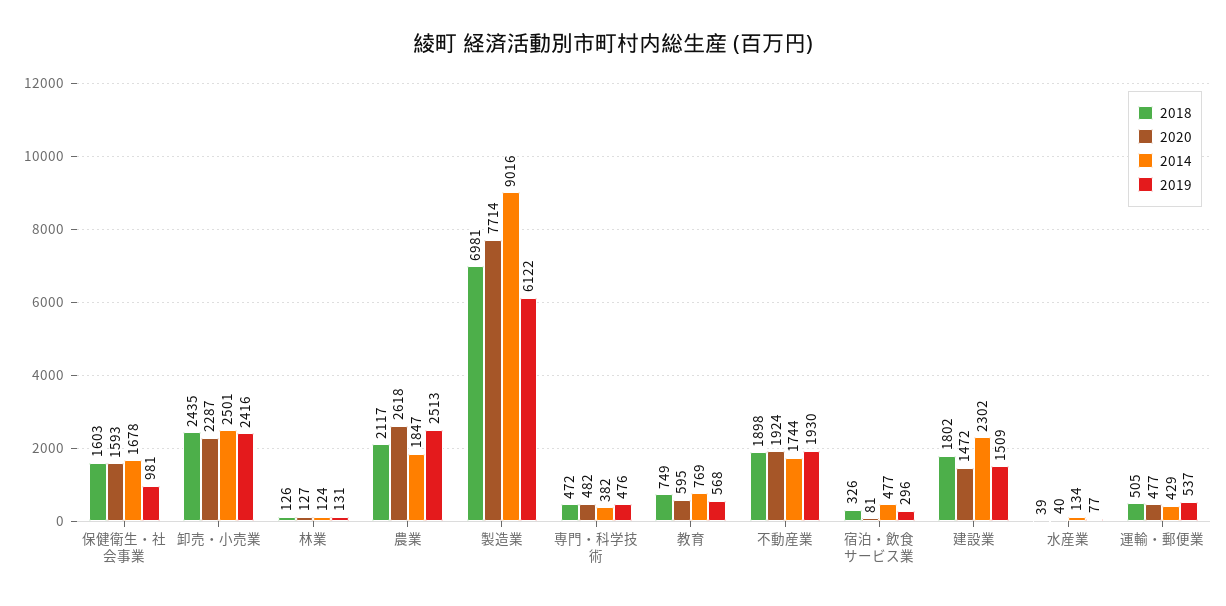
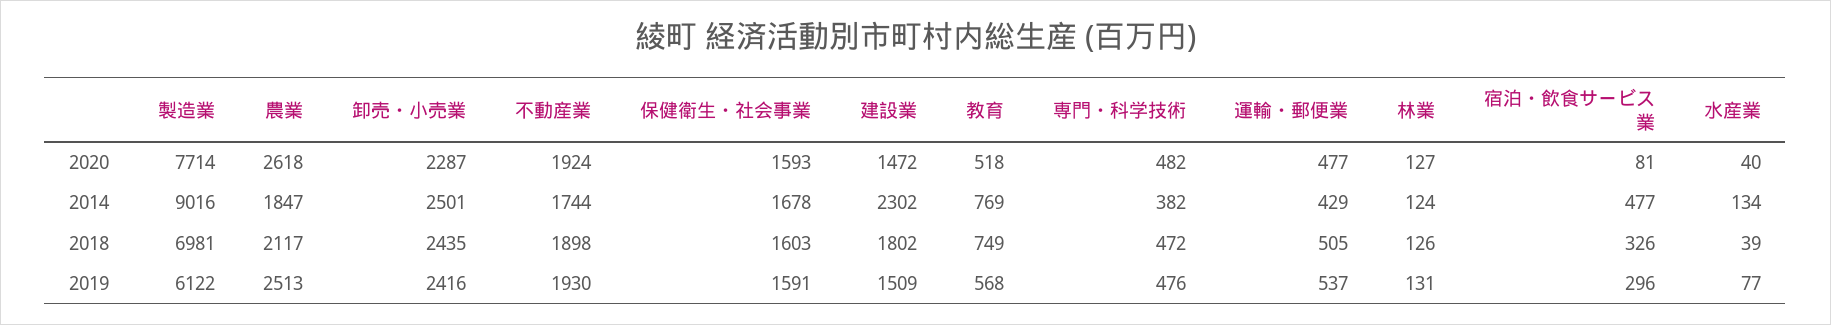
  {
    "2018": {
      "保健衛生・社会事業": 1603,
      "卸売・小売業": 2435,
      "林業": 126,
      "農業": 2117,
      "製造業": 6981,
      "専門・科学技術": 472,
      "教育": 749,
      "不動産業": 1898,
      "宿泊・飲食サービス業": 326,
      "建設業": 1802,
      "水産業": 39,
      "運輸・郵便業": 505
    },
    "2020": {
      "保健衛生・社会事業": 1593,
      "卸売・小売業": 2287,
      "林業": 127,
      "農業": 2618,
      "製造業": 7714,
      "専門・科学技術": 482,
-     "教育": 595,
+     "教育": 518,
      "不動産業": 1924,
      "宿泊・飲食サービス業": 81,
      "建設業": 1472,
      "水産業": 40,
      "運輸・郵便業": 477
    },
    "2014": {
      "保健衛生・社会事業": 1678,
      "卸売・小売業": 2501,
      "林業": 124,
      "農業": 1847,
      "製造業": 9016,
      "専門・科学技術": 382,
      "教育": 769,
      "不動産業": 1744,
      "宿泊・飲食サービス業": 477,
      "建設業": 2302,
      "水産業": 134,
      "運輸・郵便業": 429
    },
    "2019": {
-     "保健衛生・社会事業": 981,
+     "保健衛生・社会事業": 1591,
      "卸売・小売業": 2416,
      "林業": 131,
      "農業": 2513,
      "製造業": 6122,
      "専門・科学技術": 476,
      "教育": 568,
      "不動産業": 1930,
      "宿泊・飲食サービス業": 296,
      "建設業": 1509,
      "水産業": 77,
      "運輸・郵便業": 537
    }
  }

